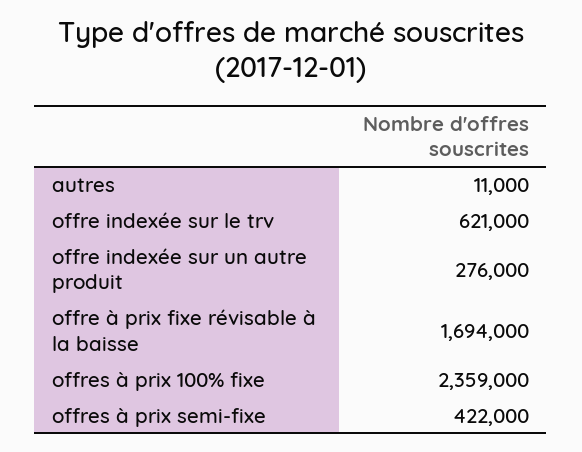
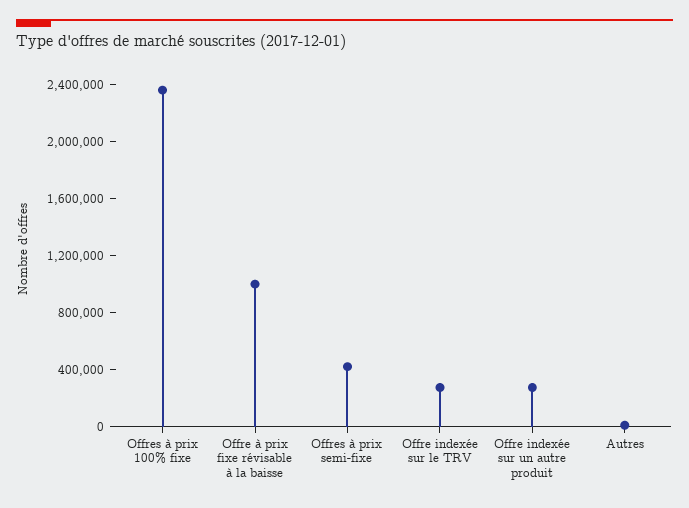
  {
    "autres": 11000,
-   "offre indexée sur le trv": 621000,
+   "offre indexée sur le trv": 300000,
    "offre indexée sur un autre produit": 276000,
-   "offre à prix fixe révisable à la baisse": 1694000,
+   "offre à prix fixe révisable à la baisse": 1000000,
    "offres à prix 100% fixe": 2359000,
    "offres à prix semi-fixe": 422000
  }

